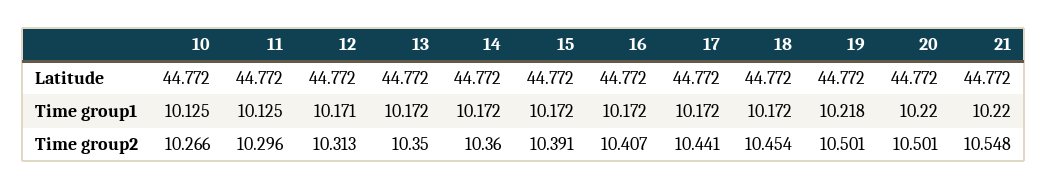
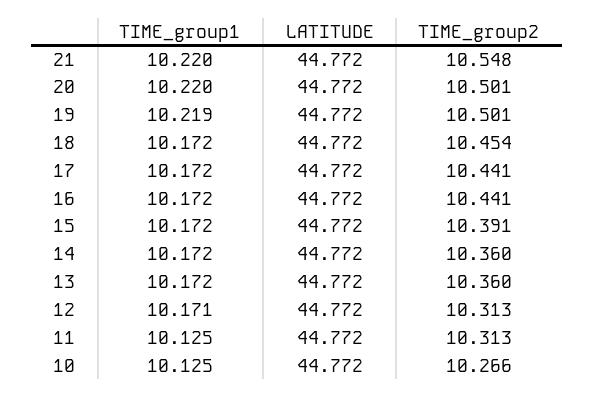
  {
    "10": {
      "Latitude": 44.772,
      "Time group1": 10.125,
      "Time group2": 10.266
    },
    "11": {
      "Latitude": 44.772,
      "Time group1": 10.125,
-     "Time group2": 10.296
+     "Time group2": 10.313
    },
    "12": {
      "Latitude": 44.772,
      "Time group1": 10.171,
      "Time group2": 10.313
    },
    "13": {
      "Latitude": 44.772,
      "Time group1": 10.172,
-     "Time group2": 10.35
+     "Time group2": 10.36
    },
    "14": {
      "Latitude": 44.772,
      "Time group1": 10.172,
      "Time group2": 10.36
    },
    "15": {
      "Latitude": 44.772,
      "Time group1": 10.172,
      "Time group2": 10.391
    },
    "16": {
      "Latitude": 44.772,
      "Time group1": 10.172,
-     "Time group2": 10.407
+     "Time group2": 10.441
    },
    "17": {
      "Latitude": 44.772,
      "Time group1": 10.172,
      "Time group2": 10.441
    },
    "18": {
      "Latitude": 44.772,
      "Time group1": 10.172,
      "Time group2": 10.454
    },
    "19": {
      "Latitude": 44.772,
-     "Time group1": 10.218,
+     "Time group1": 10.219,
      "Time group2": 10.501
    },
    "20": {
      "Latitude": 44.772,
      "Time group1": 10.22,
      "Time group2": 10.501
    },
    "21": {
      "Latitude": 44.772,
      "Time group1": 10.22,
      "Time group2": 10.548
    }
  }

